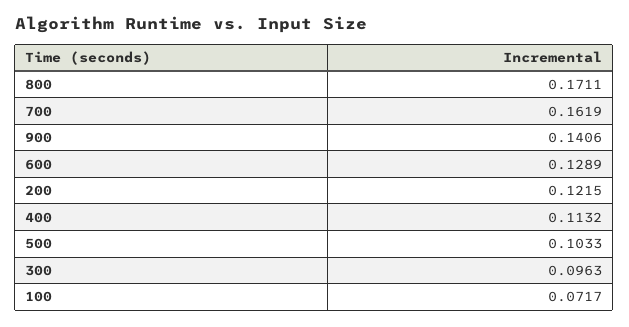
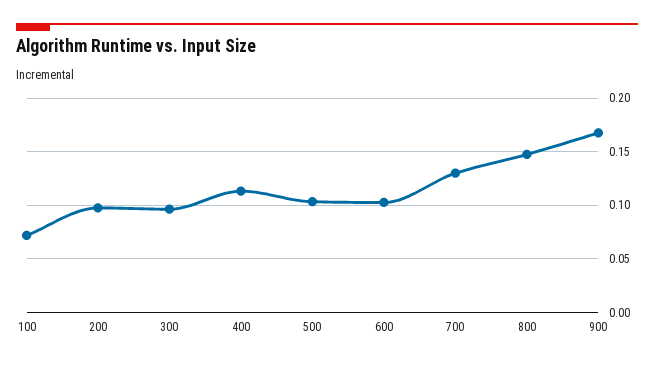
  {
-   "800": 0.1711,
+   "800": 0.15,
-   "700": 0.1619,
+   "700": 0.13,
-   "900": 0.1406,
+   "900": 0.17,
-   "600": 0.1289,
+   "600": 0.1,
-   "200": 0.1215,
+   "200": 0.1,
    "400": 0.1132,
    "500": 0.1033,
    "300": 0.0963,
    "100": 0.0717
  }

